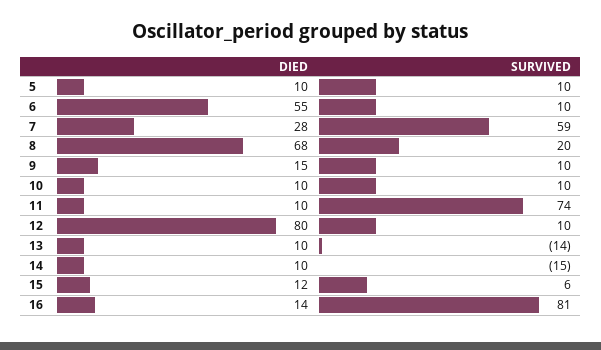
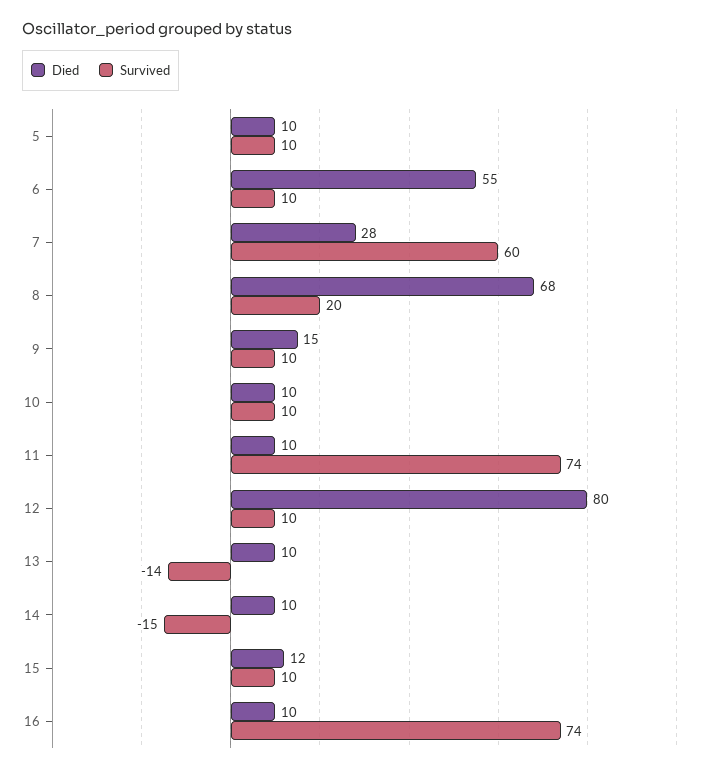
  {
    "DIED": {
      "5": 10,
      "6": 55,
      "7": 28,
      "8": 68,
      "9": 15,
      "10": 10,
      "11": 10,
      "12": 80,
      "13": 10,
      "14": 10,
      "15": 12,
-     "16": 14
+     "16": 10
    },
    "SURVIVED": {
      "5": 10,
      "6": 10,
-     "7": 59,
+     "7": 60,
      "8": 20,
      "9": 10,
      "10": 10,
      "11": 74,
      "12": 10,
      "13": -14,
      "14": -15,
-     "15": 6,
+     "15": 10,
-     "16": 81
+     "16": 74
    }
  }

